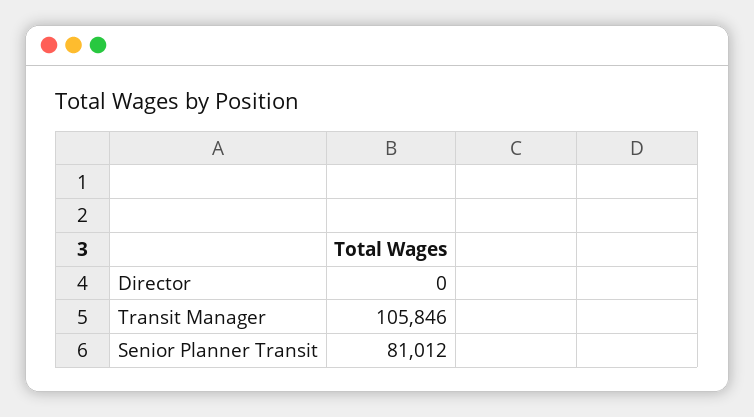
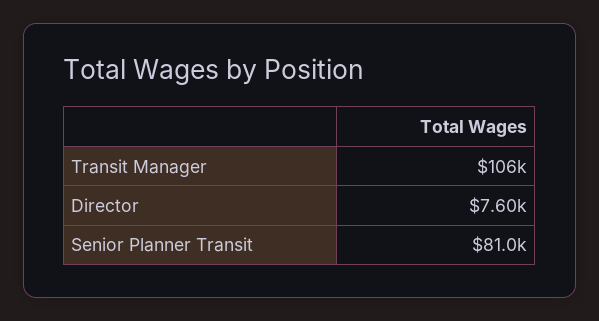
  {
-   "Director": 0,
+   "Director": 7600,
    "Transit Manager": 105846,
    "Senior Planner Transit": 81012
  }

